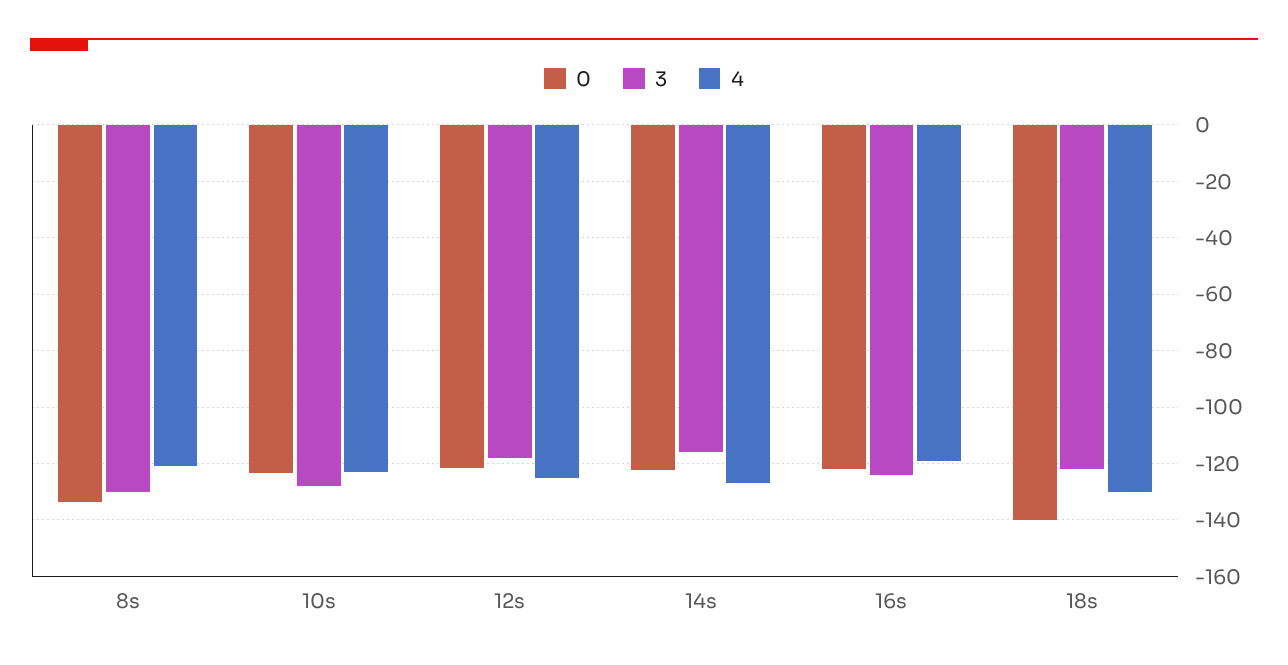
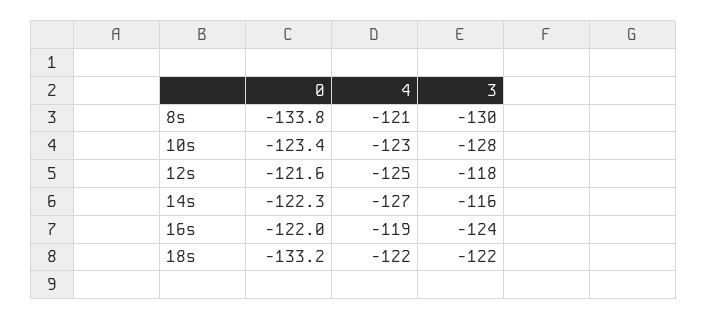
  {
    "0": {
      "8s": -133.8,
      "10s": -123.4,
      "12s": -121.6,
      "14s": -122.3,
      "16s": -122,
-     "18s": -140
+     "18s": -133.2
    },
    "3": {
      "8s": -130,
      "10s": -128,
      "12s": -118,
      "14s": -116,
      "16s": -124,
      "18s": -122
    },
    "4": {
      "8s": -121,
      "10s": -123,
      "12s": -125,
      "14s": -127,
      "16s": -119,
-     "18s": -130
+     "18s": -122
    }
  }

